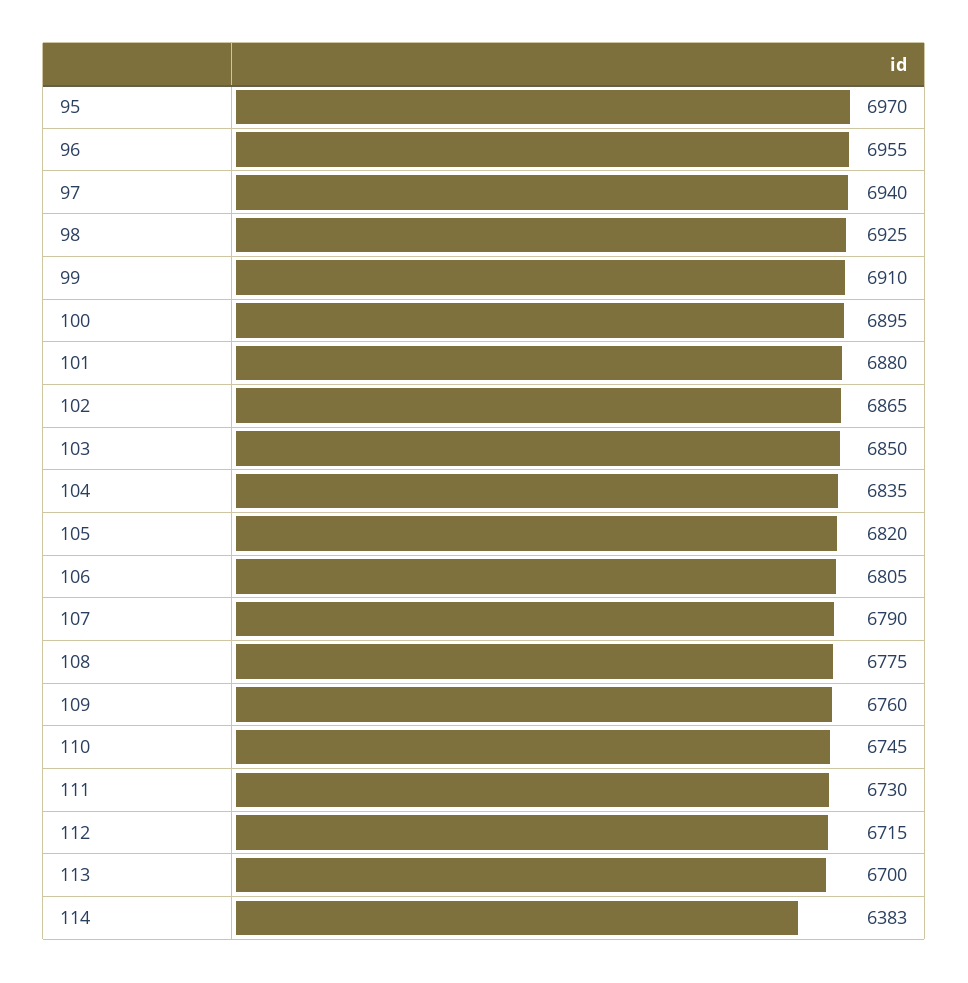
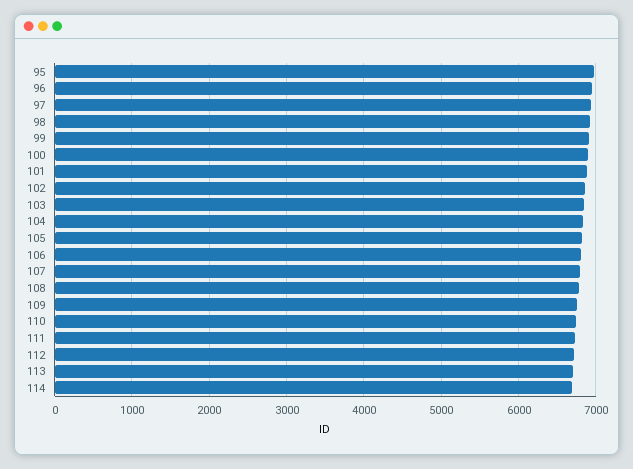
  {
    "95": 6970,
    "96": 6955,
    "97": 6940,
    "98": 6925,
    "99": 6910,
    "100": 6895,
    "101": 6880,
    "102": 6865,
    "103": 6850,
    "104": 6835,
    "105": 6820,
    "106": 6805,
    "107": 6790,
    "108": 6775,
    "109": 6760,
    "110": 6745,
    "111": 6730,
    "112": 6715,
    "113": 6700,
-   "114": 6383
+   "114": 6700
  }

